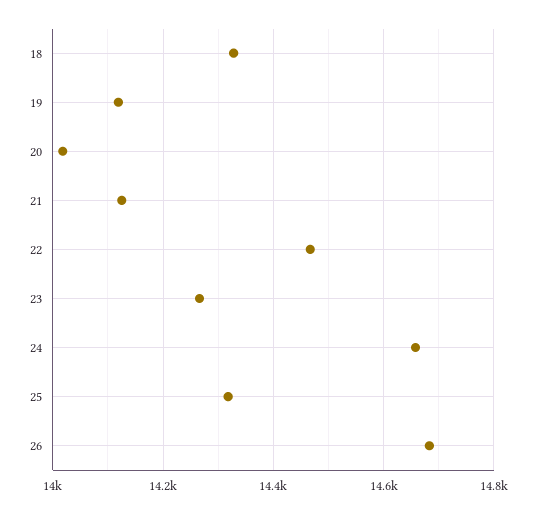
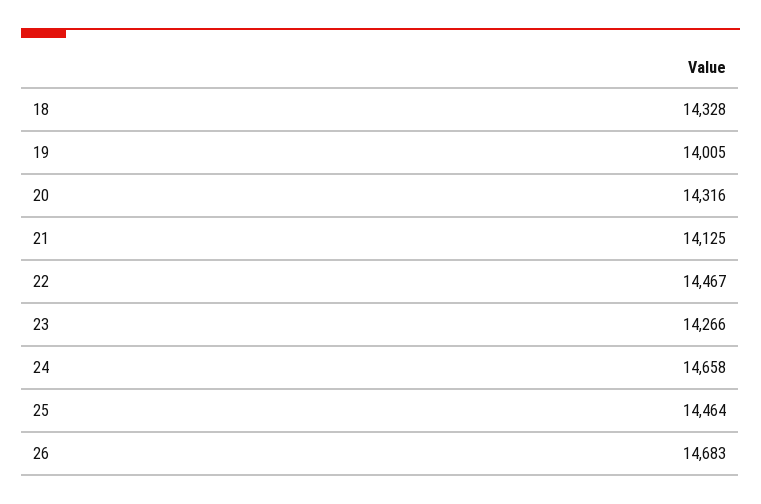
  {
    "18": 14328,
-   "19": 14120,
+   "19": 14005,
-   "20": 14020,
+   "20": 14316,
    "21": 14125,
    "22": 14467,
    "23": 14266,
    "24": 14658,
-   "25": 14320,
+   "25": 14464,
    "26": 14683
  }

